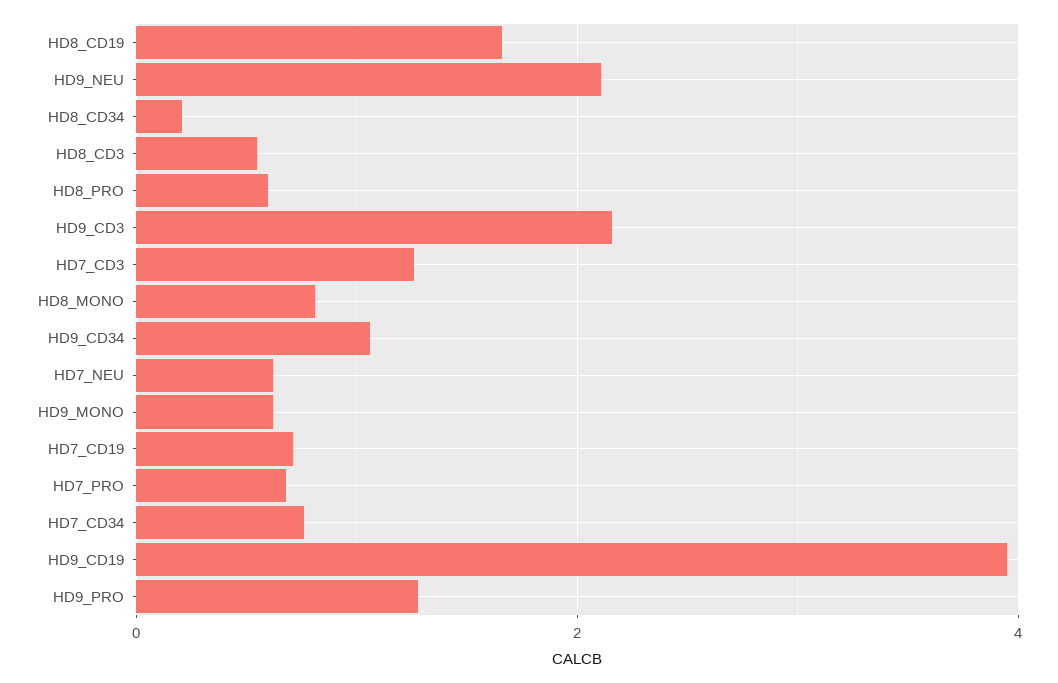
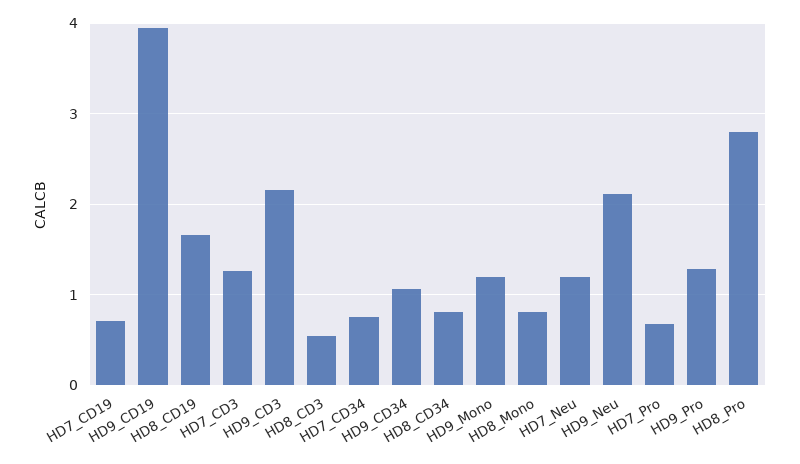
  {
    "HD8_CD19": 1.7,
    "HD9_NEU": 2.1,
-   "HD8_CD34": 0.2,
+   "HD8_CD34": 0.8,
    "HD8_CD3": 0.6,
-   "HD8_PRO": 0.6,
+   "HD8_PRO": 2.8,
    "HD9_CD3": 2.2,
    "HD7_CD3": 1.3,
    "HD8_MONO": 0.8,
    "HD9_CD34": 1.1,
-   "HD7_NEU": 0.6,
+   "HD7_NEU": 1.2,
-   "HD9_MONO": 0.6,
+   "HD9_MONO": 1.2,
    "HD7_CD19": 0.7,
    "HD7_PRO": 0.7,
    "HD7_CD34": 0.8,
    "HD9_CD19": 4,
    "HD9_PRO": 1.3
  }

